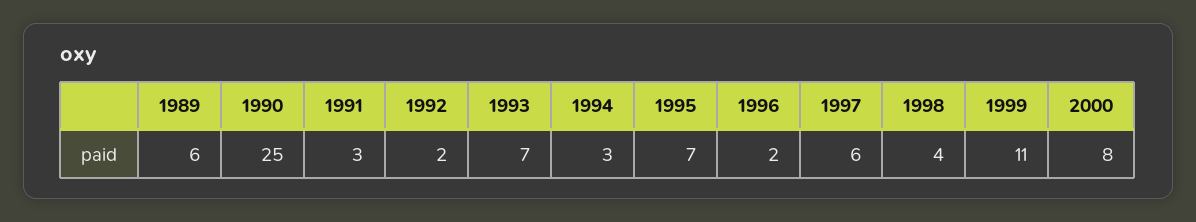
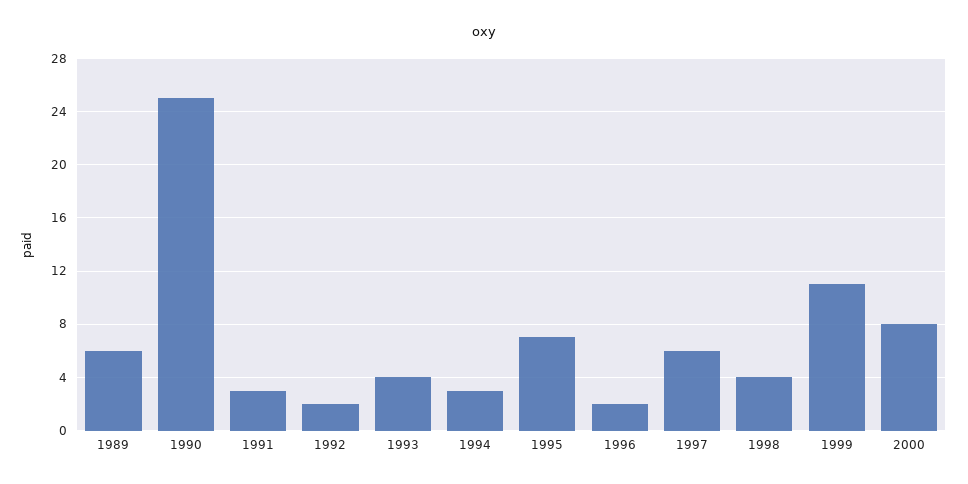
  {
    "1989": 6,
    "1990": 25,
    "1991": 3,
    "1992": 2,
-   "1993": 7,
+   "1993": 4,
    "1994": 3,
    "1995": 7,
    "1996": 2,
    "1997": 6,
    "1998": 4,
    "1999": 11,
    "2000": 8
  }

